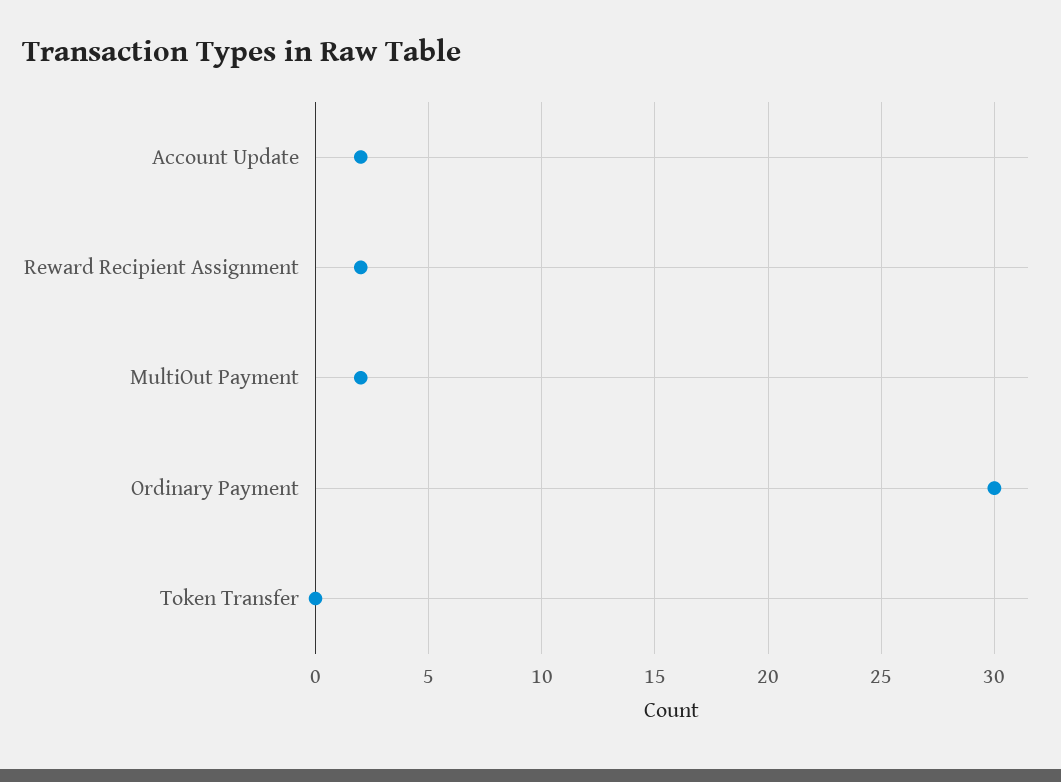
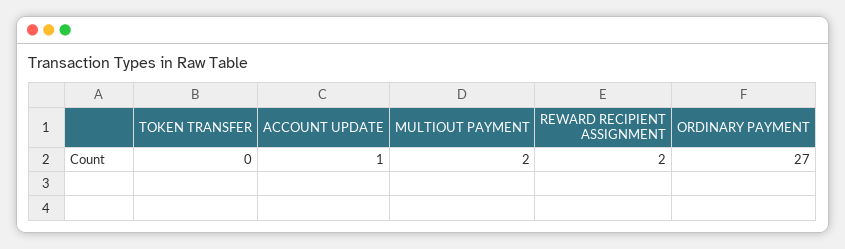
  {
-   "Account Update": 2,
+   "Account Update": 1,
    "Reward Recipient Assignment": 2,
    "MultiOut Payment": 2,
-   "Ordinary Payment": 30,
+   "Ordinary Payment": 27,
    "Token Transfer": 0
  }

